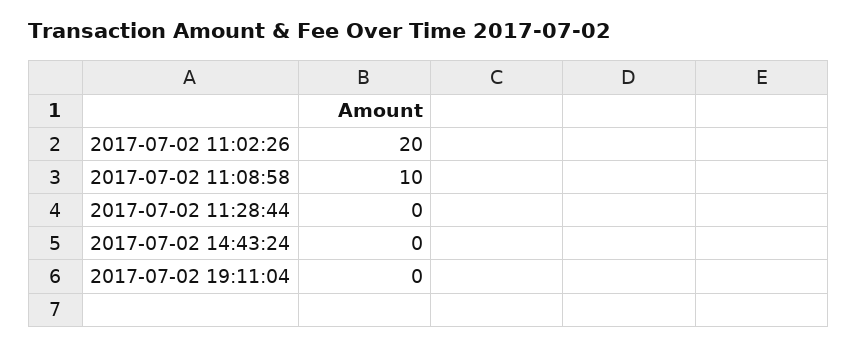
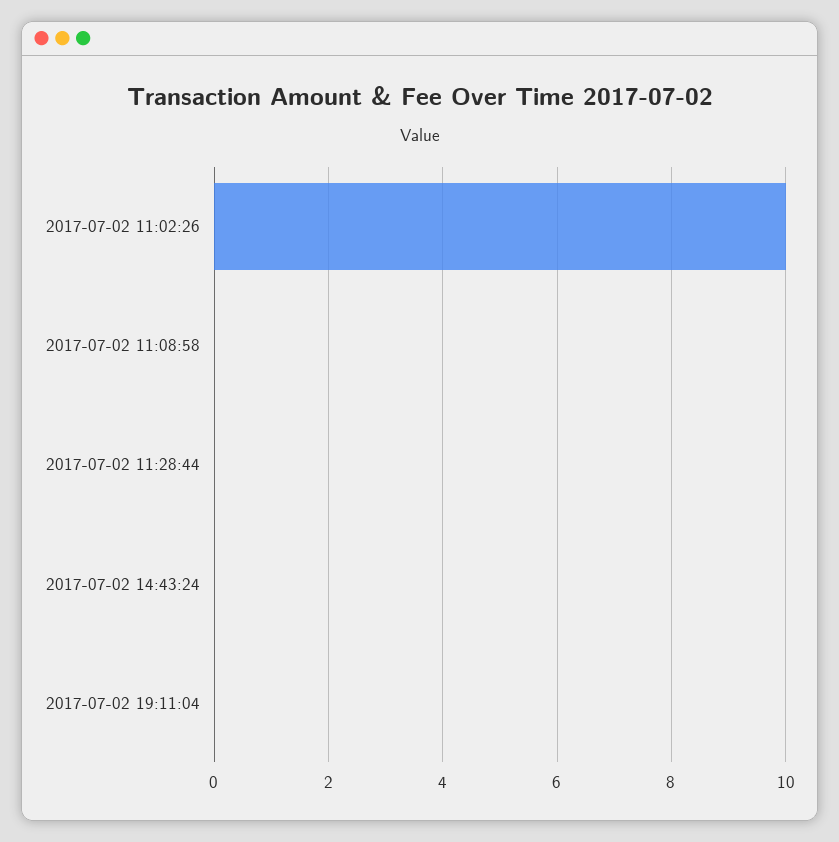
  {
-   "2017-07-02 11:02:26": 20,
+   "2017-07-02 11:02:26": 10,
-   "2017-07-02 11:08:58": 10,
+   "2017-07-02 11:08:58": 0,
    "2017-07-02 11:28:44": 0,
    "2017-07-02 14:43:24": 0,
    "2017-07-02 19:11:04": 0
  }

